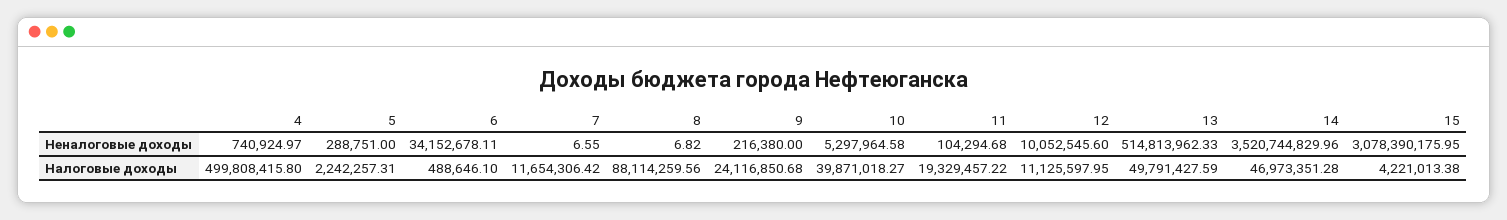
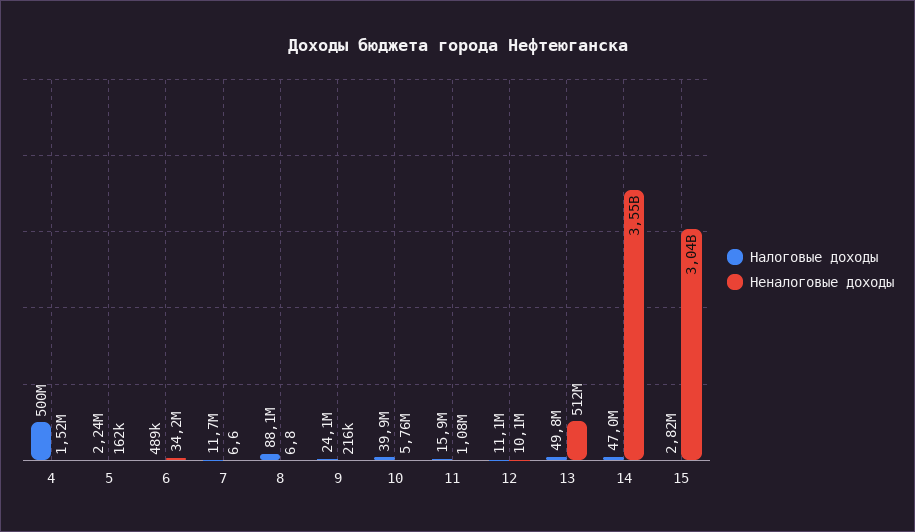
  {
    "Неналоговые доходы": {
-     "4": 740924.97,
+     "4": 1520000,
-     "5": 288751,
+     "5": 162000,
      "6": 34152678.11,
      "7": 6.55,
      "8": 6.82,
      "9": 216380,
-     "10": 5297964.58,
+     "10": 5760000,
-     "11": 104294.68,
+     "11": 1080000,
      "12": 10052545.6,
-     "13": 514813962.33,
+     "13": 512000000,
-     "14": 3520744829.96,
+     "14": 3550000000,
-     "15": 3078390175.95
+     "15": 3040000000
    },
    "Налоговые доходы": {
      "4": 499808415.8,
      "5": 2242257.31,
      "6": 488646.1,
      "7": 11654306.42,
      "8": 88114259.56,
      "9": 24116850.68,
      "10": 39871018.27,
-     "11": 19329457.22,
+     "11": 15900000,
      "12": 11125597.95,
      "13": 49791427.59,
      "14": 46973351.28,
-     "15": 4221013.38
+     "15": 2820000
    }
  }

